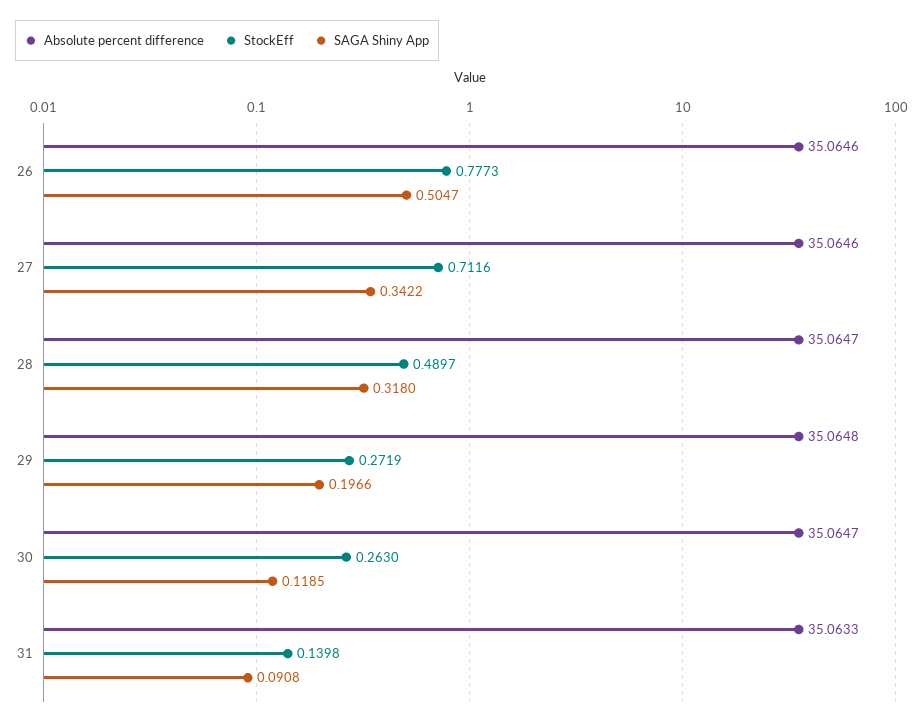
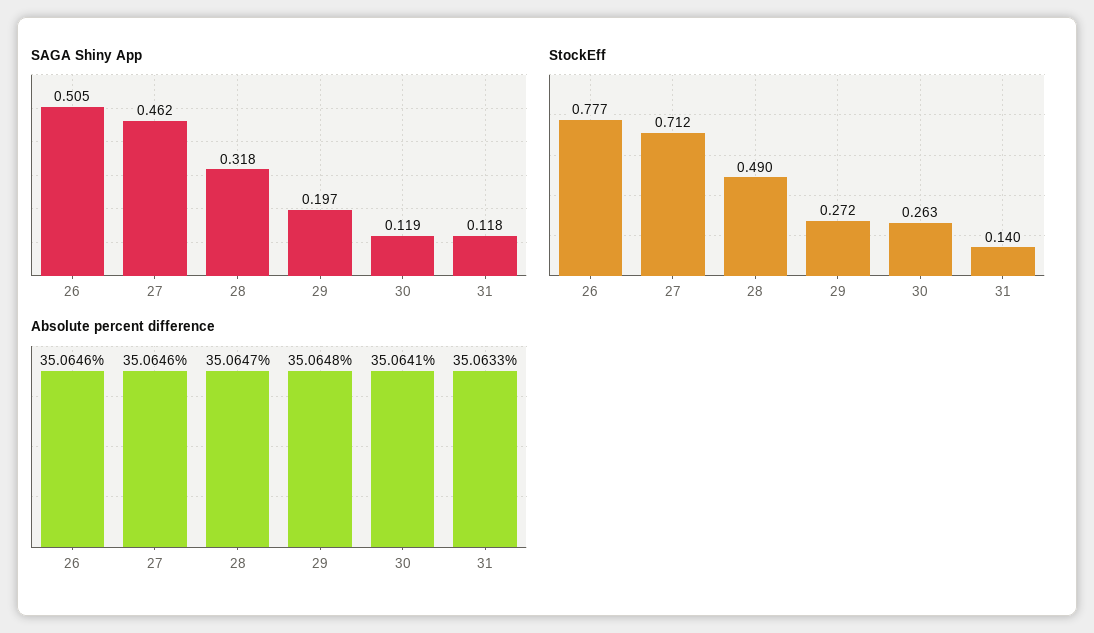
  {
    "Absolute percent difference": {
      "26": 35.0646,
      "27": 35.0646,
      "28": 35.0647,
      "29": 35.0648,
-     "30": 35.0647,
+     "30": 35.0641,
      "31": 35.0633
    },
    "StockEff": {
      "26": 0.7773,
      "27": 0.7116,
      "28": 0.4897,
      "29": 0.2719,
      "30": 0.263,
      "31": 0.1398
    },
    "SAGA Shiny App": {
      "26": 0.5047,
-     "27": 0.3422,
+     "27": 0.462,
      "28": 0.318,
      "29": 0.1966,
      "30": 0.1185,
-     "31": 0.0908
+     "31": 0.118
    }
  }

